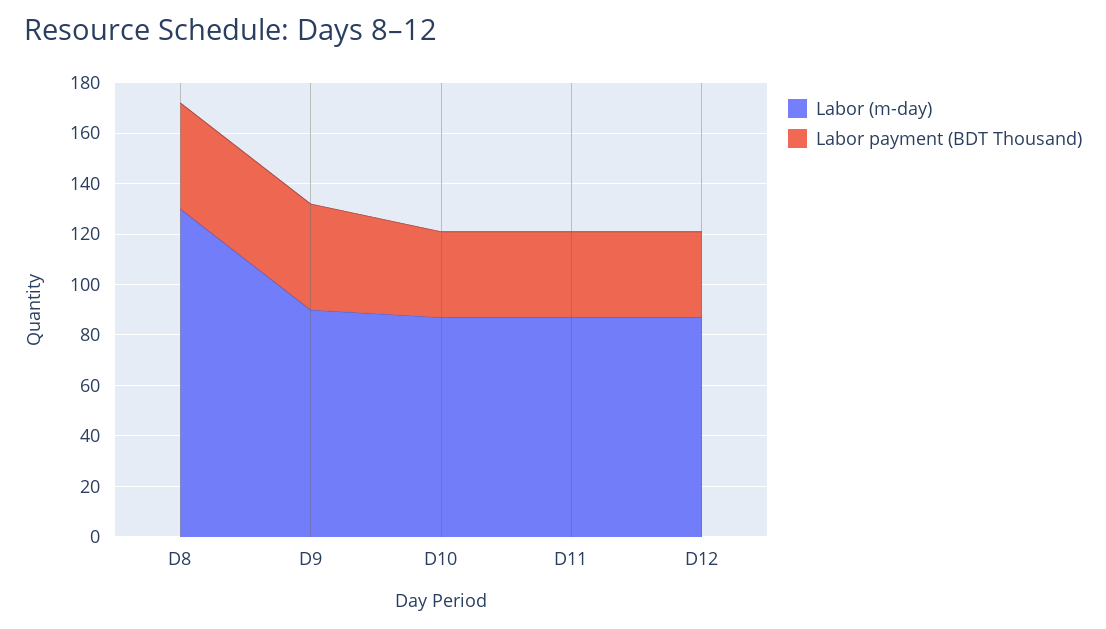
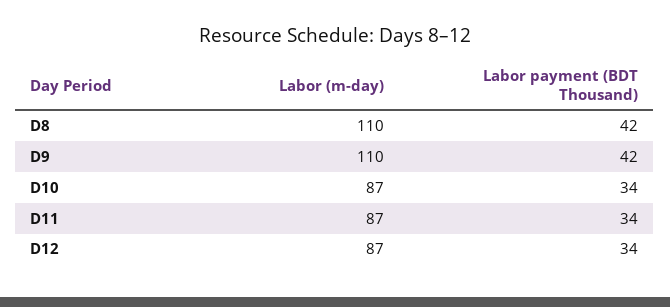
  {
    "Labor (m-day)": {
-     "D8": 130,
+     "D8": 110,
-     "D9": 90,
+     "D9": 110,
      "D10": 87,
      "D11": 87,
      "D12": 87
    },
    "Labor payment (BDT Thousand)": {
      "D8": 42,
      "D9": 42,
      "D10": 34,
      "D11": 34,
      "D12": 34
    }
  }

